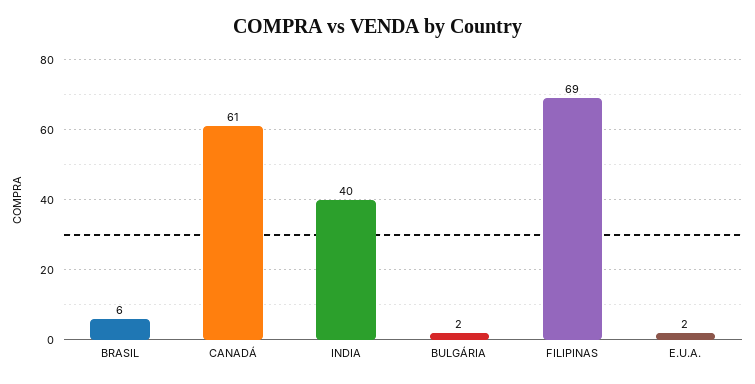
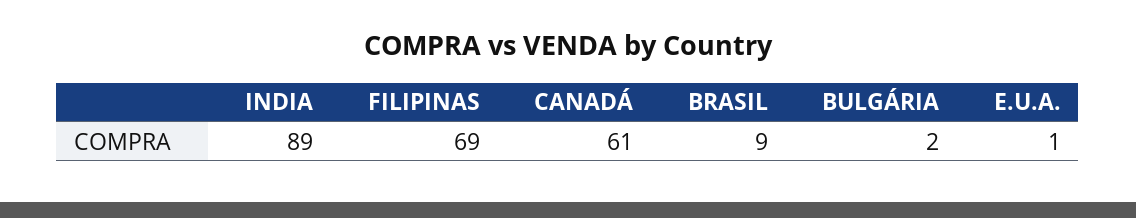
  {
-   "BRASIL": 6,
+   "BRASIL": 9,
    "CANADÁ": 61,
-   "INDIA": 40,
+   "INDIA": 89,
    "BULGÁRIA": 2,
    "FILIPINAS": 69,
-   "E.U.A.": 2
+   "E.U.A.": 1
  }

